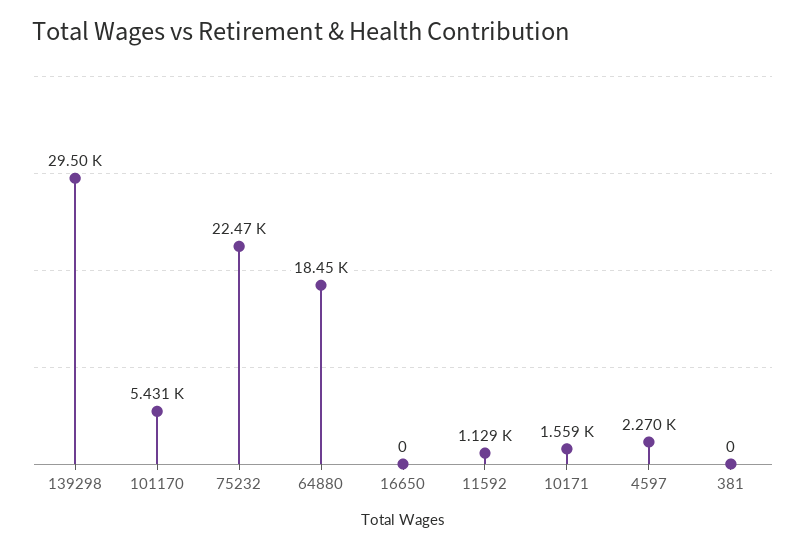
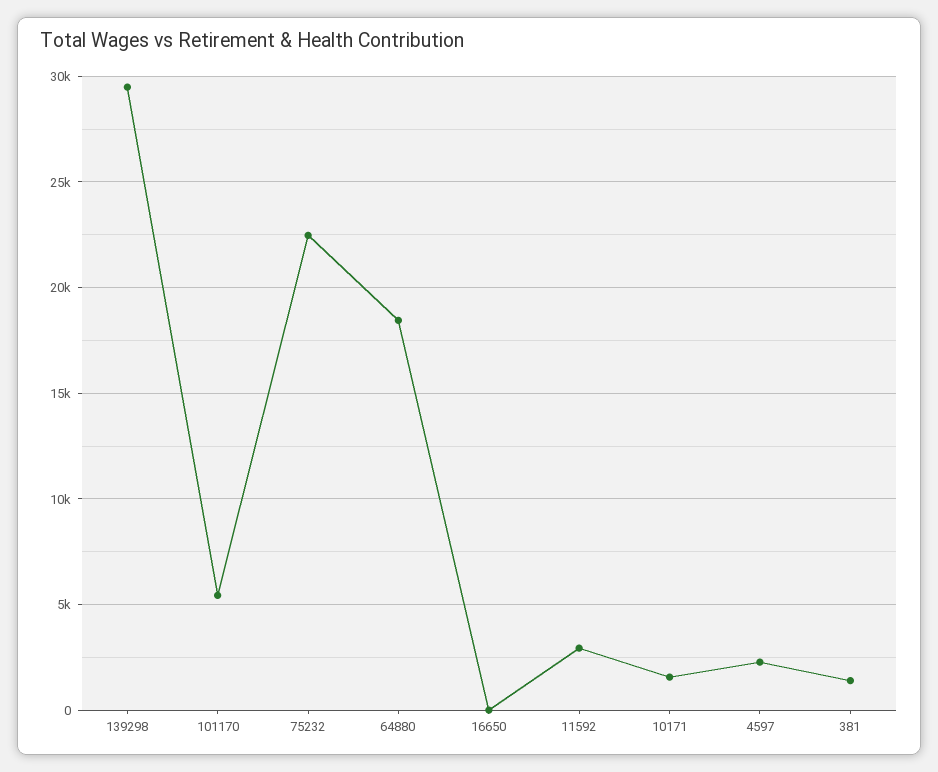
  {
    "139298": 29500,
    "101170": 5431,
    "75232": 22470,
    "64880": 18450,
    "16650": 0,
-   "11592": 1129,
+   "11592": 3000,
    "10171": 1559,
    "4597": 2270,
-   "381": 0
+   "381": 1500
  }

